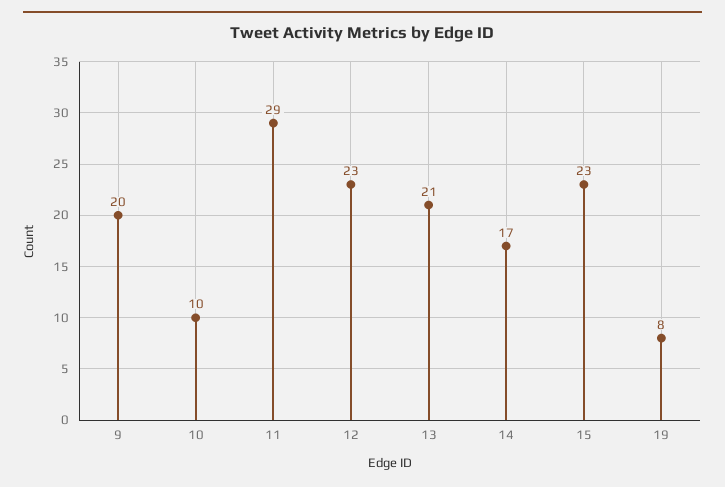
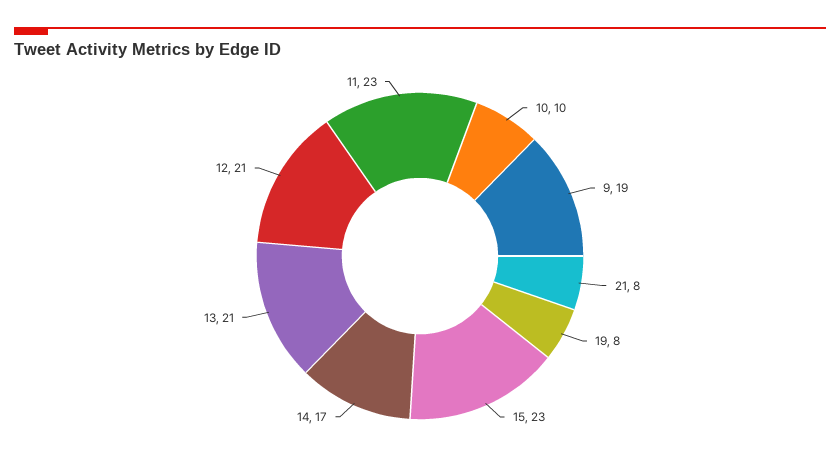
  {
-   "9": 20,
+   "9": 19,
    "10": 10,
-   "11": 29,
+   "11": 23,
-   "12": 23,
+   "12": 21,
    "13": 21,
    "14": 17,
    "15": 23,
-   "19": 8
+   "19": 8,
+   "21": 8
  }

